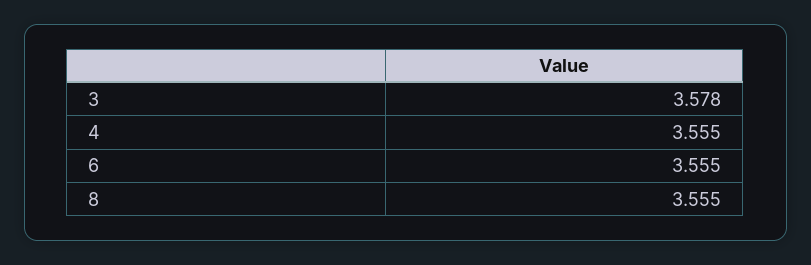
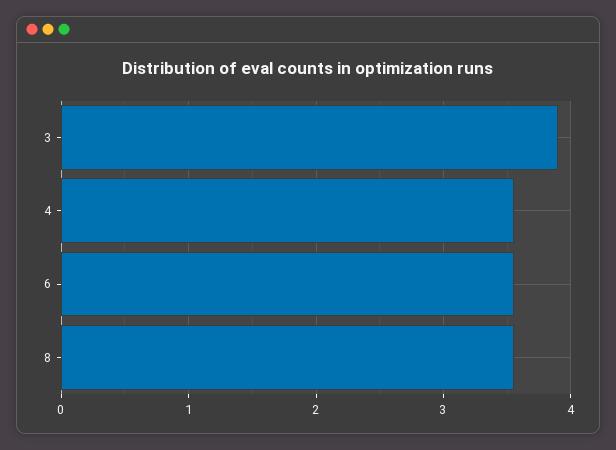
  {
-   "3": 3.578,
+   "3": 3.9,
    "4": 3.555,
    "6": 3.555,
    "8": 3.555
  }

